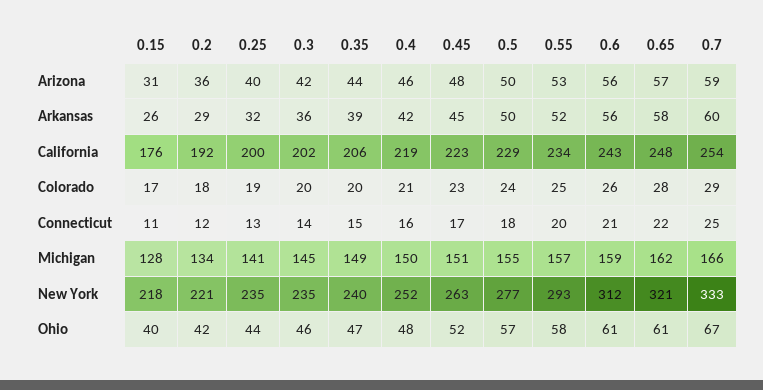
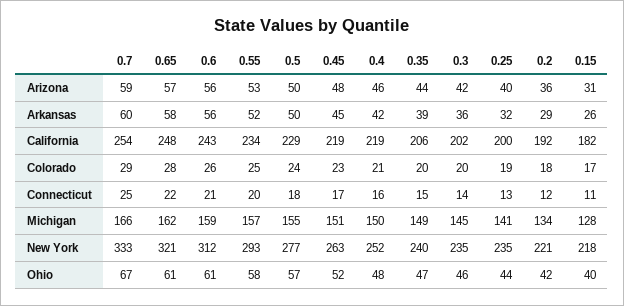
  {
    "0.15": {
      "Arizona": 31,
      "Arkansas": 26,
-     "California": 176,
+     "California": 182,
      "Colorado": 17,
      "Connecticut": 11,
      "Michigan": 128,
      "New York": 218,
      "Ohio": 40
    },
    "0.2": {
      "Arizona": 36,
      "Arkansas": 29,
      "California": 192,
      "Colorado": 18,
      "Connecticut": 12,
      "Michigan": 134,
      "New York": 221,
      "Ohio": 42
    },
    "0.25": {
      "Arizona": 40,
      "Arkansas": 32,
      "California": 200,
      "Colorado": 19,
      "Connecticut": 13,
      "Michigan": 141,
      "New York": 235,
      "Ohio": 44
    },
    "0.3": {
      "Arizona": 42,
      "Arkansas": 36,
      "California": 202,
      "Colorado": 20,
      "Connecticut": 14,
      "Michigan": 145,
      "New York": 235,
      "Ohio": 46
    },
    "0.35": {
      "Arizona": 44,
      "Arkansas": 39,
      "California": 206,
      "Colorado": 20,
      "Connecticut": 15,
      "Michigan": 149,
      "New York": 240,
      "Ohio": 47
    },
    "0.4": {
      "Arizona": 46,
      "Arkansas": 42,
      "California": 219,
      "Colorado": 21,
      "Connecticut": 16,
      "Michigan": 150,
      "New York": 252,
      "Ohio": 48
    },
    "0.45": {
      "Arizona": 48,
      "Arkansas": 45,
-     "California": 223,
+     "California": 219,
      "Colorado": 23,
      "Connecticut": 17,
      "Michigan": 151,
      "New York": 263,
      "Ohio": 52
    },
    "0.5": {
      "Arizona": 50,
      "Arkansas": 50,
      "California": 229,
      "Colorado": 24,
      "Connecticut": 18,
      "Michigan": 155,
      "New York": 277,
      "Ohio": 57
    },
    "0.55": {
      "Arizona": 53,
      "Arkansas": 52,
      "California": 234,
      "Colorado": 25,
      "Connecticut": 20,
      "Michigan": 157,
      "New York": 293,
      "Ohio": 58
    },
    "0.6": {
      "Arizona": 56,
      "Arkansas": 56,
      "California": 243,
      "Colorado": 26,
      "Connecticut": 21,
      "Michigan": 159,
      "New York": 312,
      "Ohio": 61
    },
    "0.65": {
      "Arizona": 57,
      "Arkansas": 58,
      "California": 248,
      "Colorado": 28,
      "Connecticut": 22,
      "Michigan": 162,
      "New York": 321,
      "Ohio": 61
    },
    "0.7": {
      "Arizona": 59,
      "Arkansas": 60,
      "California": 254,
      "Colorado": 29,
      "Connecticut": 25,
      "Michigan": 166,
      "New York": 333,
      "Ohio": 67
    }
  }

